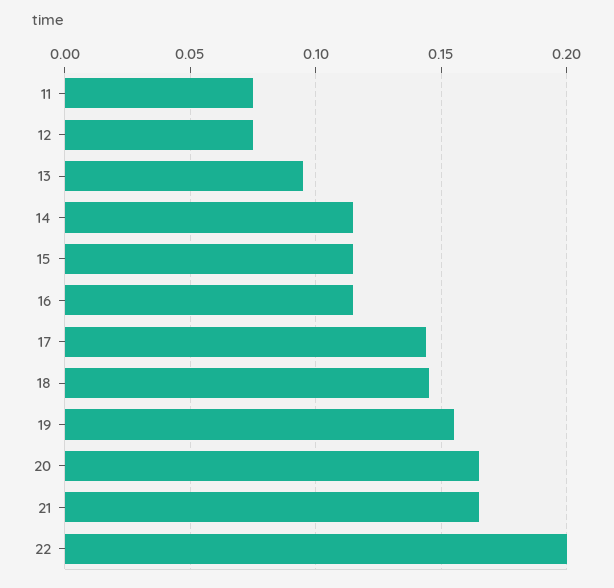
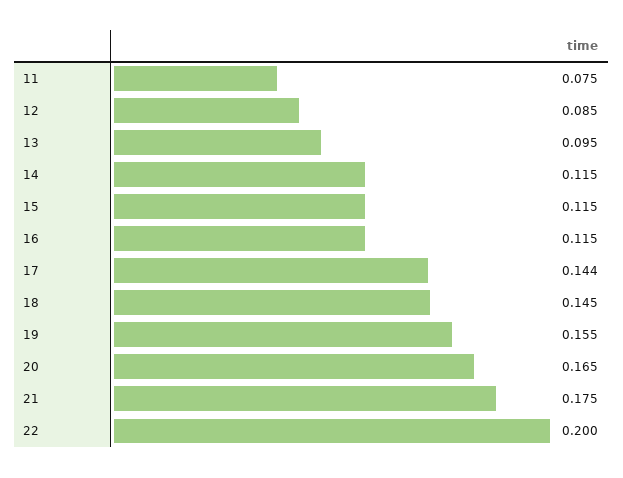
  {
    "11": 0.075,
-   "12": 0.075,
+   "12": 0.085,
    "13": 0.095,
    "14": 0.115,
    "15": 0.115,
    "16": 0.115,
    "17": 0.144,
    "18": 0.145,
    "19": 0.155,
    "20": 0.165,
-   "21": 0.165,
+   "21": 0.175,
    "22": 0.2
  }

